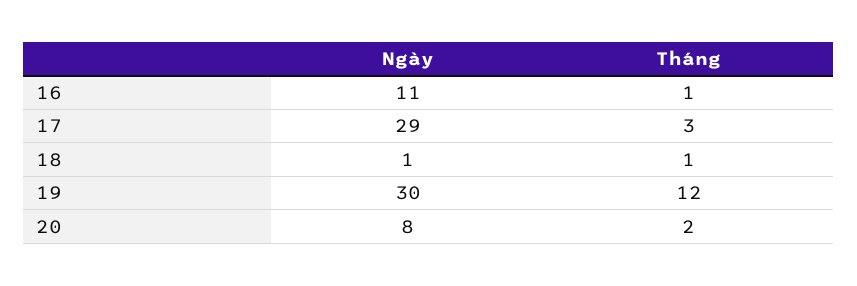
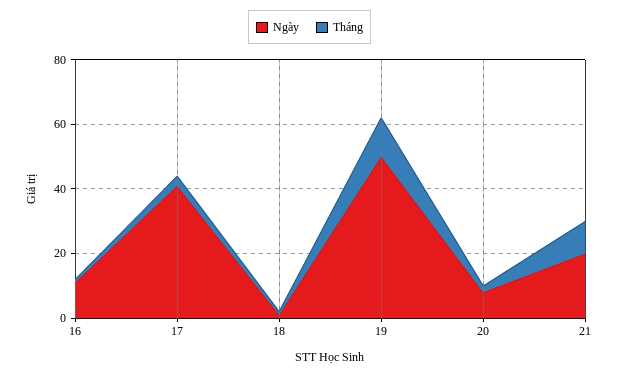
  {
    "Ngày": {
      "16": 11,
-     "17": 29,
+     "17": 40,
      "18": 1,
-     "19": 30,
+     "19": 50,
-     "20": 8
+     "20": 8,
+     "21": 20
    },
    "Tháng": {
      "16": 1,
      "17": 3,
      "18": 1,
      "19": 12,
-     "20": 2
+     "20": 2,
+     "21": 10
    }
  }

